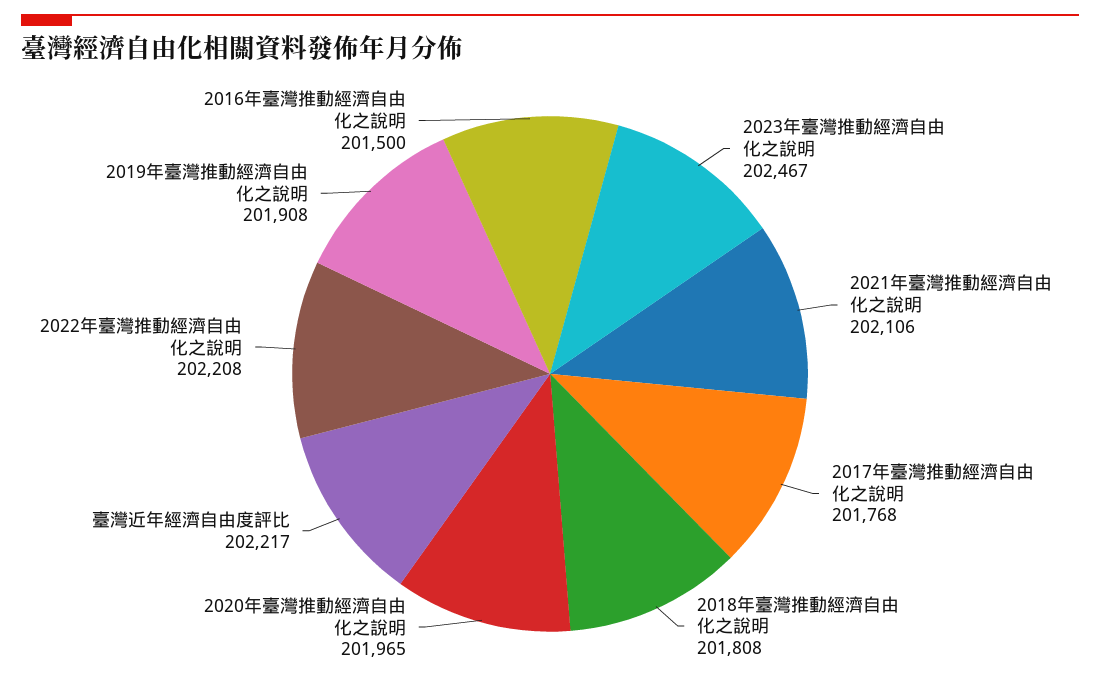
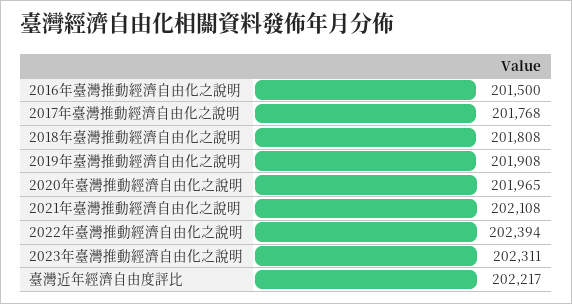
  {
-   "2023年臺灣推動經濟自由化之說明": 202467,
+   "2023年臺灣推動經濟自由化之說明": 202311,
-   "2021年臺灣推動經濟自由化之說明": 202106,
+   "2021年臺灣推動經濟自由化之說明": 202108,
    "2017年臺灣推動經濟自由化之說明": 201768,
    "2018年臺灣推動經濟自由化之說明": 201808,
    "2020年臺灣推動經濟自由化之說明": 201965,
    "臺灣近年經濟自由度評比": 202217,
-   "2022年臺灣推動經濟自由化之說明": 202208,
+   "2022年臺灣推動經濟自由化之說明": 202394,
    "2019年臺灣推動經濟自由化之說明": 201908,
    "2016年臺灣推動經濟自由化之說明": 201500
  }

